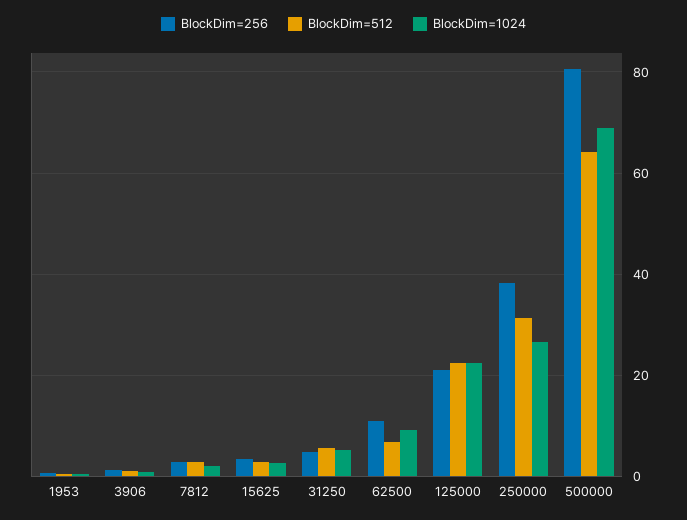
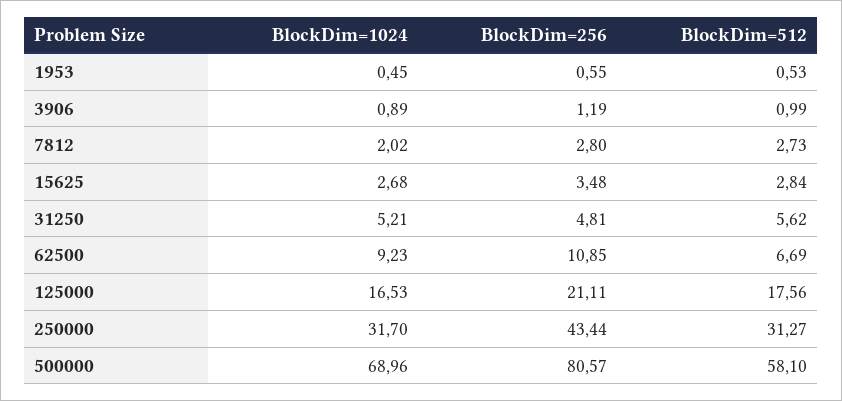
  {
    "BlockDim=256": {
      "1953": 0.55,
      "3906": 1.19,
      "7812": 2.8,
      "15625": 3.48,
      "31250": 4.81,
      "62500": 10.85,
      "125000": 21.11,
-     "250000": 38,
+     "250000": 43.44,
      "500000": 80.57
    },
    "BlockDim=512": {
      "1953": 0.53,
      "3906": 0.99,
      "7812": 2.73,
      "15625": 2.84,
      "31250": 5.62,
      "62500": 6.69,
-     "125000": 22,
+     "125000": 17.56,
      "250000": 31.27,
-     "500000": 64
+     "500000": 58.1
    },
    "BlockDim=1024": {
      "1953": 0.45,
      "3906": 0.89,
      "7812": 2.02,
      "15625": 2.68,
      "31250": 5.21,
      "62500": 9.23,
-     "125000": 22,
+     "125000": 16.53,
-     "250000": 26,
+     "250000": 31.7,
      "500000": 68.96
    }
  }

